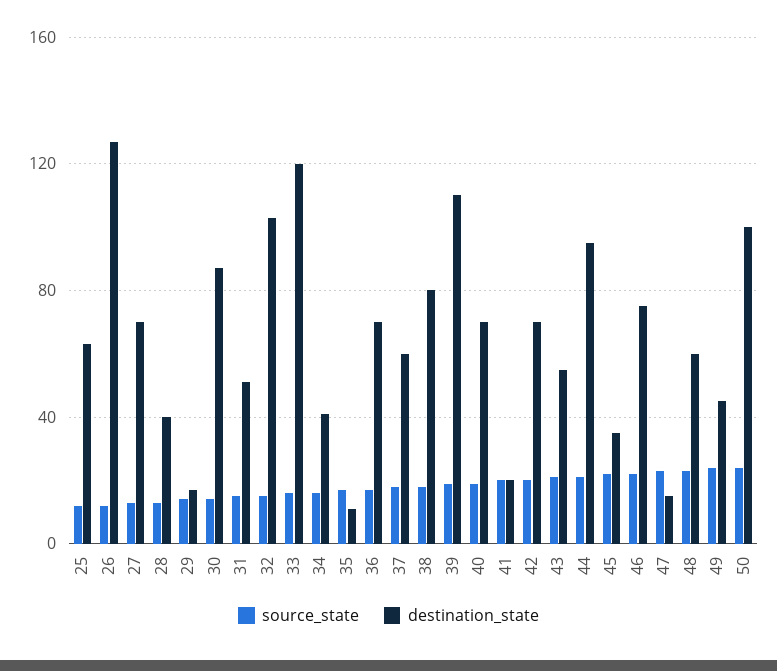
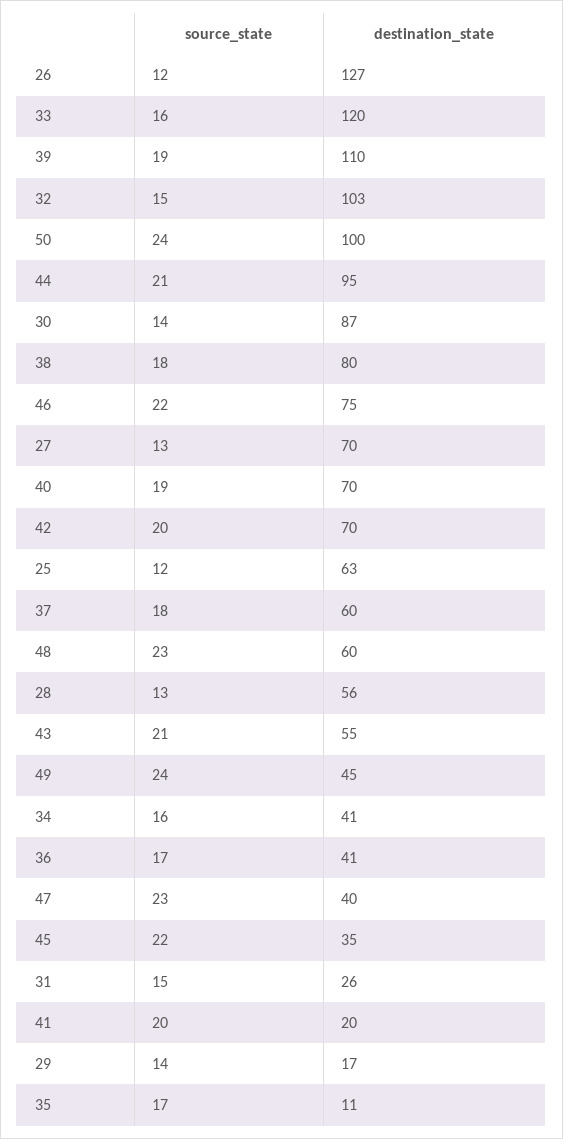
  {
    "source_state": {
      "25": 12,
      "26": 12,
      "27": 13,
      "28": 13,
      "29": 14,
      "30": 14,
      "31": 15,
      "32": 15,
      "33": 16,
      "34": 16,
      "35": 17,
      "36": 17,
      "37": 18,
      "38": 18,
      "39": 19,
      "40": 19,
      "41": 20,
      "42": 20,
      "43": 21,
      "44": 21,
      "45": 22,
      "46": 22,
      "47": 23,
      "48": 23,
      "49": 24,
      "50": 24
    },
    "destination_state": {
      "25": 63,
      "26": 127,
      "27": 70,
-     "28": 40,
+     "28": 56,
      "29": 17,
      "30": 87,
-     "31": 50,
+     "31": 26,
      "32": 103,
      "33": 120,
      "34": 41,
      "35": 11,
-     "36": 70,
+     "36": 41,
      "37": 60,
      "38": 80,
      "39": 110,
      "40": 70,
      "41": 20,
      "42": 70,
      "43": 55,
      "44": 95,
      "45": 35,
      "46": 75,
-     "47": 15,
+     "47": 40,
      "48": 60,
      "49": 45,
      "50": 100
    }
  }

